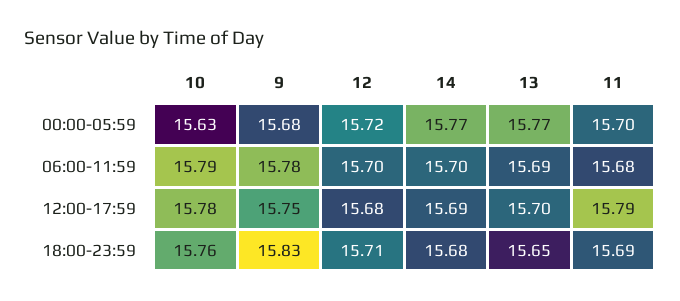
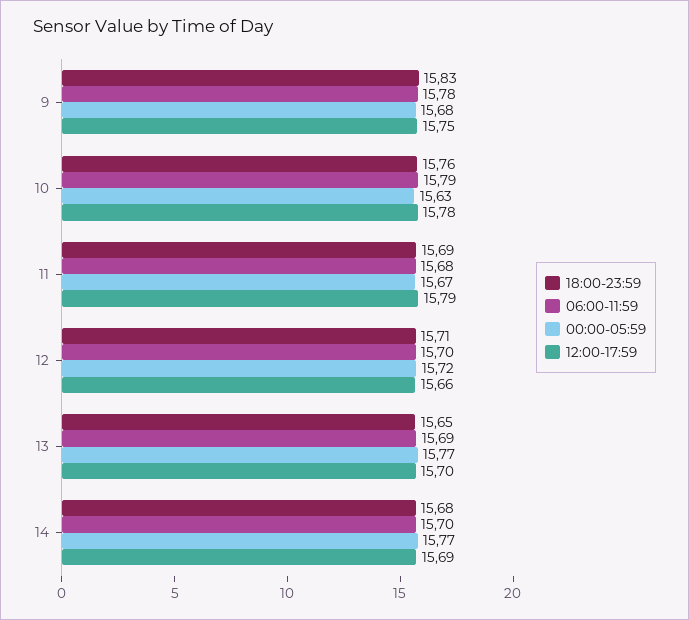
  {
    "00:00-05:59": {
      "10": 15.63,
      "9": 15.68,
      "12": 15.72,
      "14": 15.77,
      "13": 15.77,
-     "11": 15.7
+     "11": 15.67
    },
    "06:00-11:59": {
      "10": 15.79,
      "9": 15.78,
      "12": 15.7,
      "14": 15.7,
      "13": 15.69,
      "11": 15.68
    },
    "12:00-17:59": {
      "10": 15.78,
      "9": 15.75,
-     "12": 15.68,
+     "12": 15.66,
      "14": 15.69,
      "13": 15.7,
      "11": 15.79
    },
    "18:00-23:59": {
      "10": 15.76,
      "9": 15.83,
      "12": 15.71,
      "14": 15.68,
      "13": 15.65,
      "11": 15.69
    }
  }

